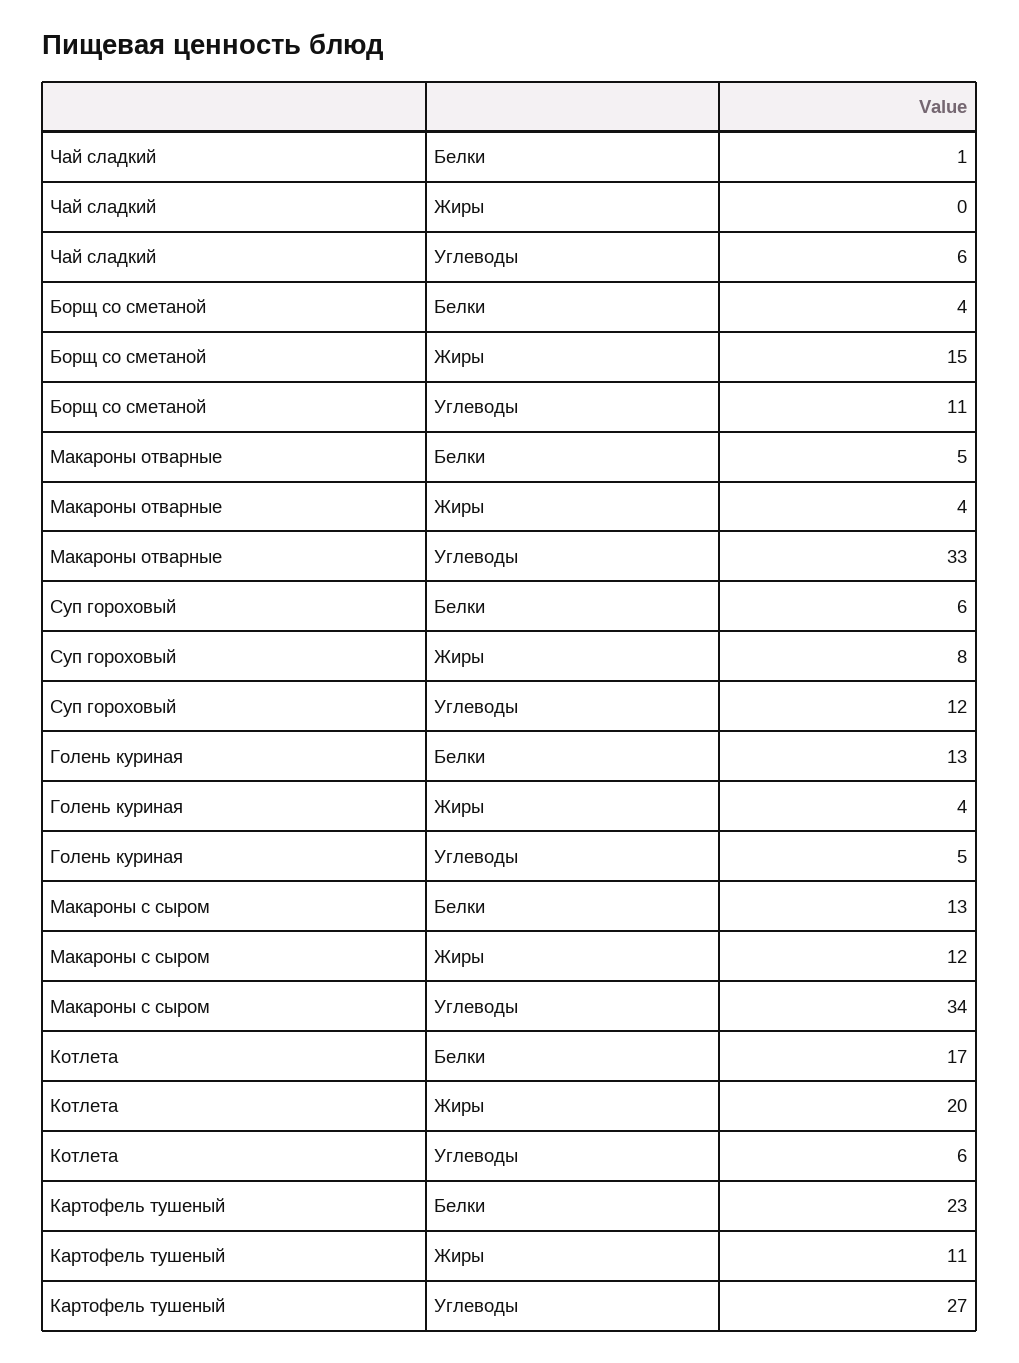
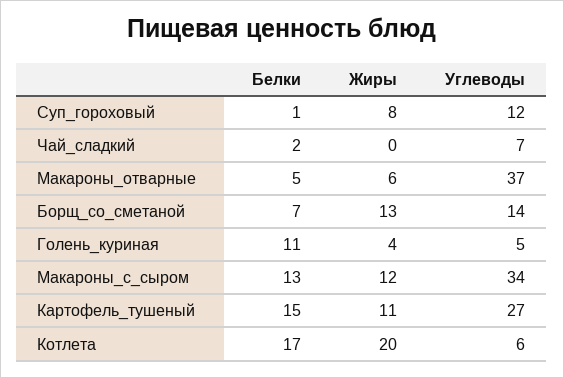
  {
    "Чай сладкий": {
-     "Белки": 1,
+     "Белки": 2,
      "Жиры": 0,
-     "Углеводы": 6
+     "Углеводы": 7
    },
    "Борщ со сметаной": {
-     "Белки": 4,
+     "Белки": 7,
-     "Жиры": 15,
+     "Жиры": 13,
-     "Углеводы": 11
+     "Углеводы": 14
    },
    "Макароны отварные": {
      "Белки": 5,
-     "Жиры": 4,
+     "Жиры": 6,
-     "Углеводы": 33
+     "Углеводы": 37
    },
    "Суп гороховый": {
-     "Белки": 6,
+     "Белки": 1,
      "Жиры": 8,
      "Углеводы": 12
    },
    "Голень куриная": {
-     "Белки": 13,
+     "Белки": 11,
      "Жиры": 4,
      "Углеводы": 5
    },
    "Макароны с сыром": {
      "Белки": 13,
      "Жиры": 12,
      "Углеводы": 34
    },
    "Котлета": {
      "Белки": 17,
      "Жиры": 20,
      "Углеводы": 6
    },
    "Картофель тушеный": {
-     "Белки": 23,
+     "Белки": 15,
      "Жиры": 11,
      "Углеводы": 27
    }
  }

